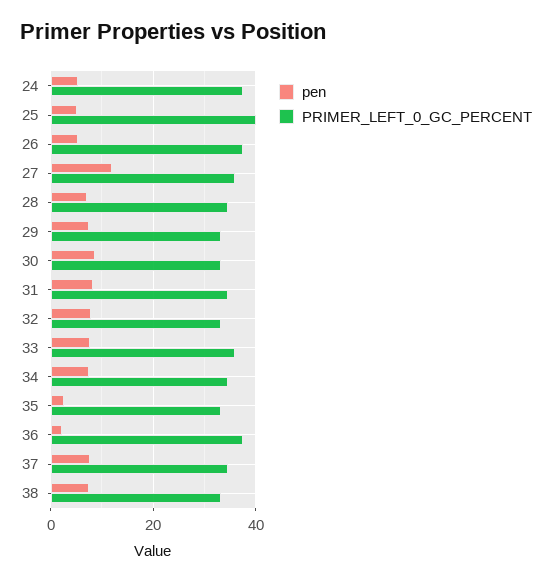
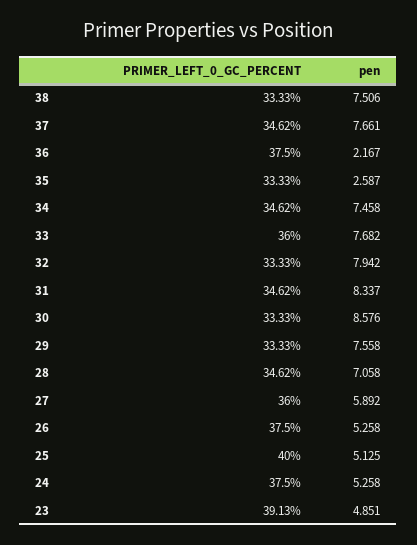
  {
    "pen": {
      "24": 5.258,
      "25": 5.125,
      "26": 5.258,
-     "27": 12,
+     "27": 5.892,
      "28": 7.058,
      "29": 7.558,
      "30": 8.576,
      "31": 8.337,
      "32": 7.942,
      "33": 7.682,
      "34": 7.458,
      "35": 2.587,
      "36": 2.167,
      "37": 7.661,
-     "38": 7.506
+     "38": 7.506,
+     "23": 4.851
    },
    "PRIMER_LEFT_0_GC_PERCENT": {
      "24": 37.5,
      "25": 40,
      "26": 37.5,
      "27": 36,
      "28": 34.62,
      "29": 33.33,
      "30": 33.33,
      "31": 34.62,
      "32": 33.33,
      "33": 36,
      "34": 34.62,
      "35": 33.33,
      "36": 37.5,
      "37": 34.62,
-     "38": 33.33
+     "38": 33.33,
+     "23": 39.13
    }
  }

